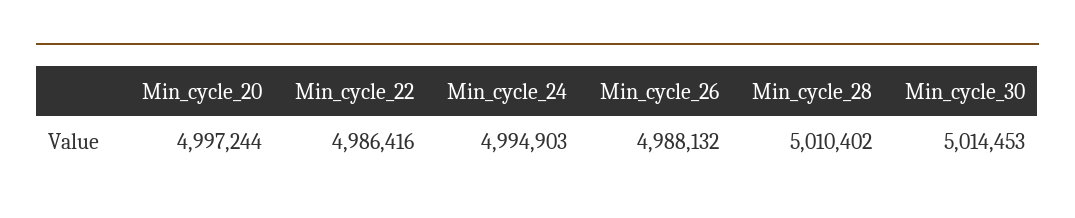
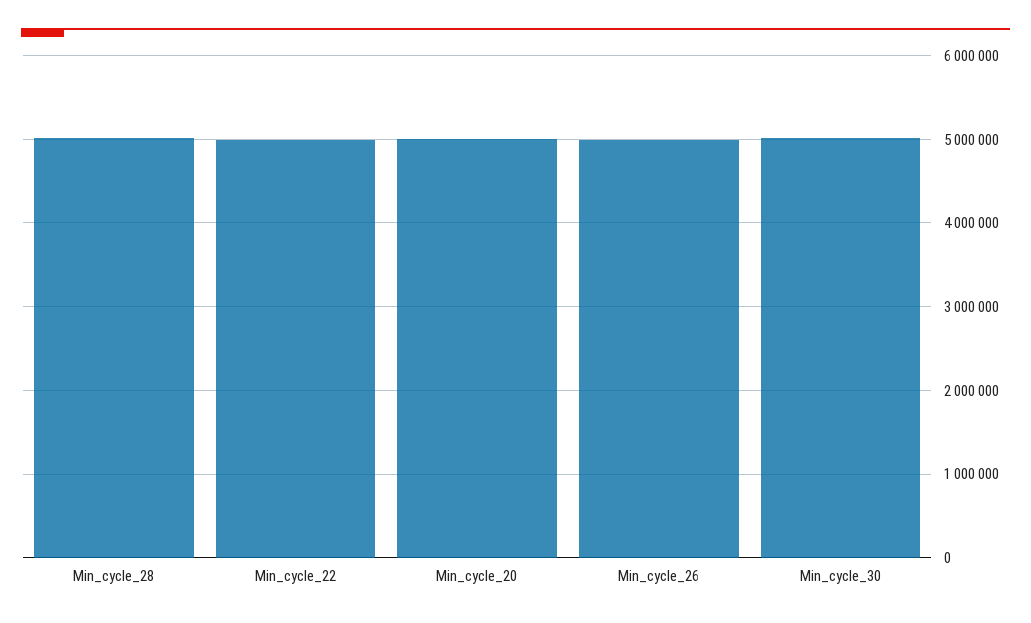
  {
    "Min_cycle_20": 4997244,
    "Min_cycle_22": 4986416,
-   "Min_cycle_24": 4994903,
    "Min_cycle_26": 4988132,
    "Min_cycle_28": 5010402,
    "Min_cycle_30": 5014453
  }

